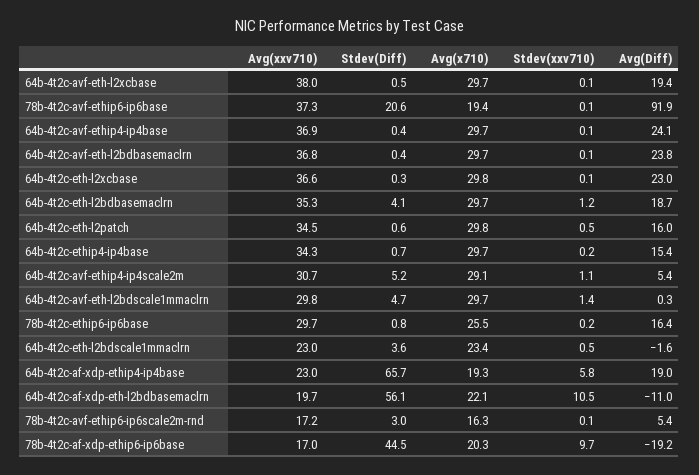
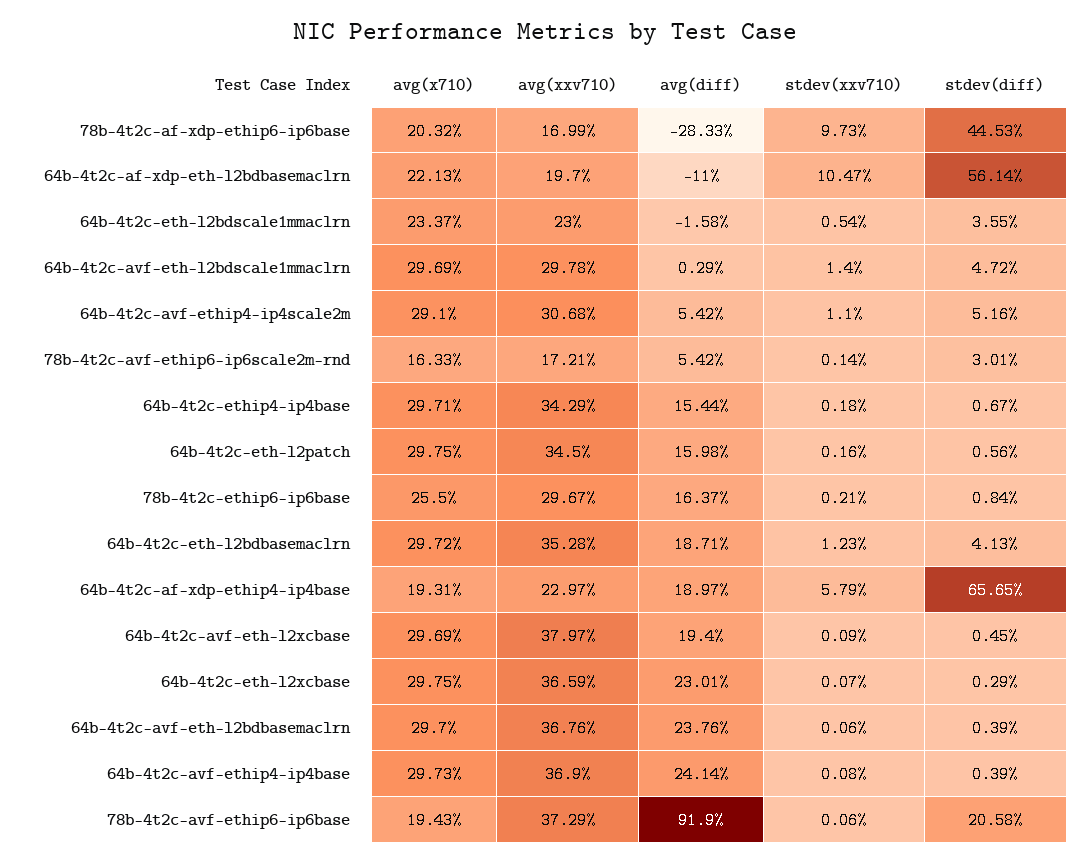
  {
    "Avg(xxv710)": {
      "64b-4t2c-avf-eth-l2xcbase": 37.97,
      "78b-4t2c-avf-ethip6-ip6base": 37.29,
      "64b-4t2c-avf-ethip4-ip4base": 36.9,
      "64b-4t2c-avf-eth-l2bdbasemaclrn": 36.76,
      "64b-4t2c-eth-l2xcbase": 36.59,
      "64b-4t2c-eth-l2bdbasemaclrn": 35.28,
      "64b-4t2c-eth-l2patch": 34.5,
      "64b-4t2c-ethip4-ip4base": 34.29,
      "64b-4t2c-avf-ethip4-ip4scale2m": 30.68,
      "64b-4t2c-avf-eth-l2bdscale1mmaclrn": 29.78,
      "78b-4t2c-ethip6-ip6base": 29.67,
      "64b-4t2c-eth-l2bdscale1mmaclrn": 23,
      "64b-4t2c-af-xdp-ethip4-ip4base": 22.97,
      "64b-4t2c-af-xdp-eth-l2bdbasemaclrn": 19.7,
      "78b-4t2c-avf-ethip6-ip6scale2m-rnd": 17.21,
      "78b-4t2c-af-xdp-ethip6-ip6base": 16.99
    },
    "Stdev(Diff)": {
      "64b-4t2c-avf-eth-l2xcbase": 0.45,
      "78b-4t2c-avf-ethip6-ip6base": 20.58,
      "64b-4t2c-avf-ethip4-ip4base": 0.39,
      "64b-4t2c-avf-eth-l2bdbasemaclrn": 0.39,
      "64b-4t2c-eth-l2xcbase": 0.29,
      "64b-4t2c-eth-l2bdbasemaclrn": 4.13,
      "64b-4t2c-eth-l2patch": 0.56,
      "64b-4t2c-ethip4-ip4base": 0.67,
      "64b-4t2c-avf-ethip4-ip4scale2m": 5.16,
      "64b-4t2c-avf-eth-l2bdscale1mmaclrn": 4.72,
      "78b-4t2c-ethip6-ip6base": 0.84,
      "64b-4t2c-eth-l2bdscale1mmaclrn": 3.55,
      "64b-4t2c-af-xdp-ethip4-ip4base": 65.65,
      "64b-4t2c-af-xdp-eth-l2bdbasemaclrn": 56.14,
      "78b-4t2c-avf-ethip6-ip6scale2m-rnd": 3.01,
      "78b-4t2c-af-xdp-ethip6-ip6base": 44.53
    },
    "Avg(x710)": {
      "64b-4t2c-avf-eth-l2xcbase": 29.69,
      "78b-4t2c-avf-ethip6-ip6base": 19.43,
      "64b-4t2c-avf-ethip4-ip4base": 29.73,
      "64b-4t2c-avf-eth-l2bdbasemaclrn": 29.7,
      "64b-4t2c-eth-l2xcbase": 29.75,
      "64b-4t2c-eth-l2bdbasemaclrn": 29.72,
      "64b-4t2c-eth-l2patch": 29.75,
      "64b-4t2c-ethip4-ip4base": 29.71,
      "64b-4t2c-avf-ethip4-ip4scale2m": 29.1,
      "64b-4t2c-avf-eth-l2bdscale1mmaclrn": 29.69,
      "78b-4t2c-ethip6-ip6base": 25.5,
      "64b-4t2c-eth-l2bdscale1mmaclrn": 23.37,
      "64b-4t2c-af-xdp-ethip4-ip4base": 19.31,
      "64b-4t2c-af-xdp-eth-l2bdbasemaclrn": 22.13,
      "78b-4t2c-avf-ethip6-ip6scale2m-rnd": 16.33,
      "78b-4t2c-af-xdp-ethip6-ip6base": 20.32
    },
    "Stdev(xxv710)": {
      "64b-4t2c-avf-eth-l2xcbase": 0.09,
      "78b-4t2c-avf-ethip6-ip6base": 0.06,
      "64b-4t2c-avf-ethip4-ip4base": 0.08,
      "64b-4t2c-avf-eth-l2bdbasemaclrn": 0.06,
      "64b-4t2c-eth-l2xcbase": 0.07,
      "64b-4t2c-eth-l2bdbasemaclrn": 1.23,
-     "64b-4t2c-eth-l2patch": 0.5,
+     "64b-4t2c-eth-l2patch": 0.16,
      "64b-4t2c-ethip4-ip4base": 0.18,
      "64b-4t2c-avf-ethip4-ip4scale2m": 1.1,
      "64b-4t2c-avf-eth-l2bdscale1mmaclrn": 1.4,
      "78b-4t2c-ethip6-ip6base": 0.21,
      "64b-4t2c-eth-l2bdscale1mmaclrn": 0.54,
      "64b-4t2c-af-xdp-ethip4-ip4base": 5.79,
      "64b-4t2c-af-xdp-eth-l2bdbasemaclrn": 10.47,
      "78b-4t2c-avf-ethip6-ip6scale2m-rnd": 0.14,
      "78b-4t2c-af-xdp-ethip6-ip6base": 9.73
    },
    "Avg(Diff)": {
      "64b-4t2c-avf-eth-l2xcbase": 19.4,
      "78b-4t2c-avf-ethip6-ip6base": 91.9,
      "64b-4t2c-avf-ethip4-ip4base": 24.14,
      "64b-4t2c-avf-eth-l2bdbasemaclrn": 23.76,
      "64b-4t2c-eth-l2xcbase": 23.01,
      "64b-4t2c-eth-l2bdbasemaclrn": 18.71,
      "64b-4t2c-eth-l2patch": 15.98,
      "64b-4t2c-ethip4-ip4base": 15.44,
      "64b-4t2c-avf-ethip4-ip4scale2m": 5.42,
      "64b-4t2c-avf-eth-l2bdscale1mmaclrn": 0.29,
      "78b-4t2c-ethip6-ip6base": 16.37,
      "64b-4t2c-eth-l2bdscale1mmaclrn": -1.58,
      "64b-4t2c-af-xdp-ethip4-ip4base": 18.97,
      "64b-4t2c-af-xdp-eth-l2bdbasemaclrn": -11,
      "78b-4t2c-avf-ethip6-ip6scale2m-rnd": 5.42,
-     "78b-4t2c-af-xdp-ethip6-ip6base": -19.2
+     "78b-4t2c-af-xdp-ethip6-ip6base": -28.33
    }
  }

